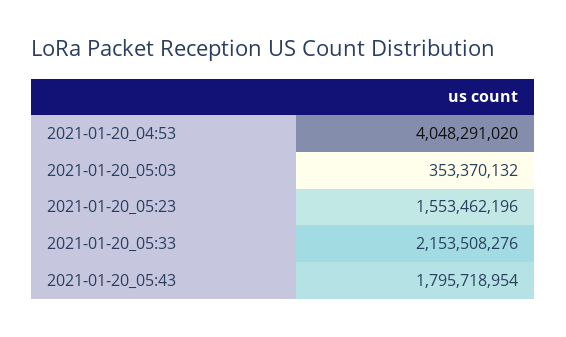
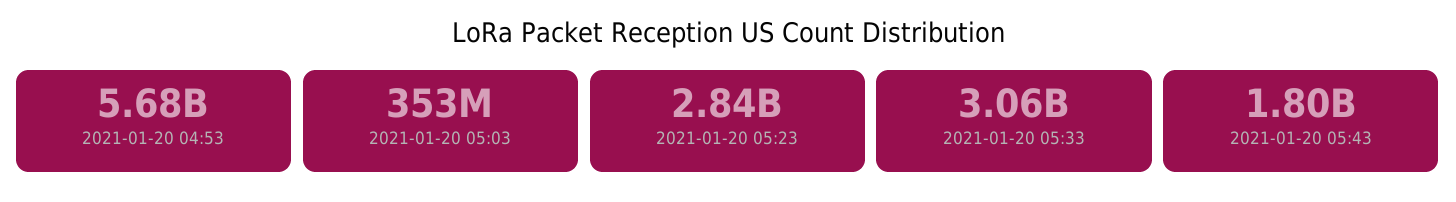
  {
-   "2021-01-20_04:53": 4048291020,
+   "2021-01-20_04:53": 5680000000,
    "2021-01-20_05:03": 353370132,
-   "2021-01-20_05:23": 1553462196,
+   "2021-01-20_05:23": 2840000000,
-   "2021-01-20_05:33": 2153508276,
+   "2021-01-20_05:33": 3060000000,
    "2021-01-20_05:43": 1795718954
  }

